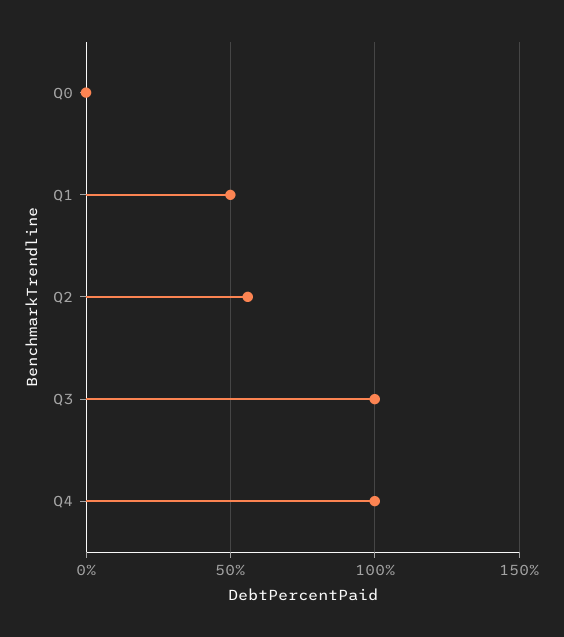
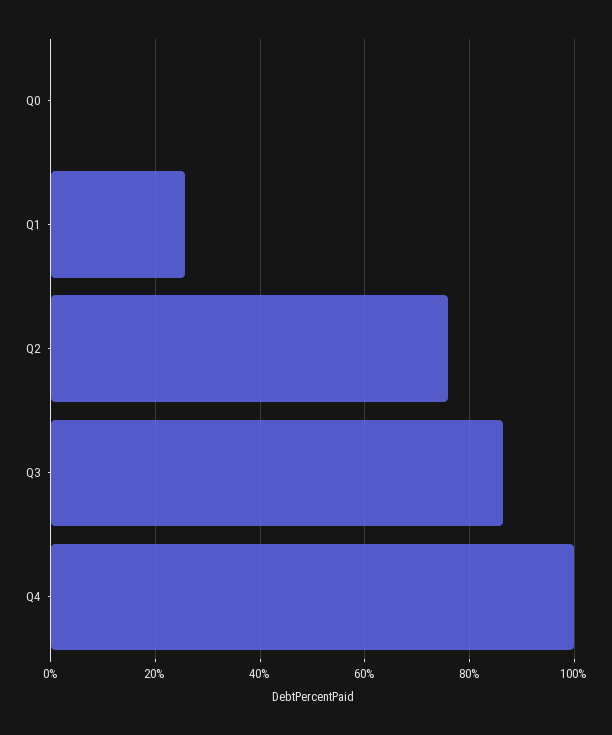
  {
    "Q0": 0,
-   "Q1": 50,
+   "Q1": 26,
-   "Q2": 55,
+   "Q2": 76,
-   "Q3": 100,
+   "Q3": 86,
    "Q4": 100
  }

